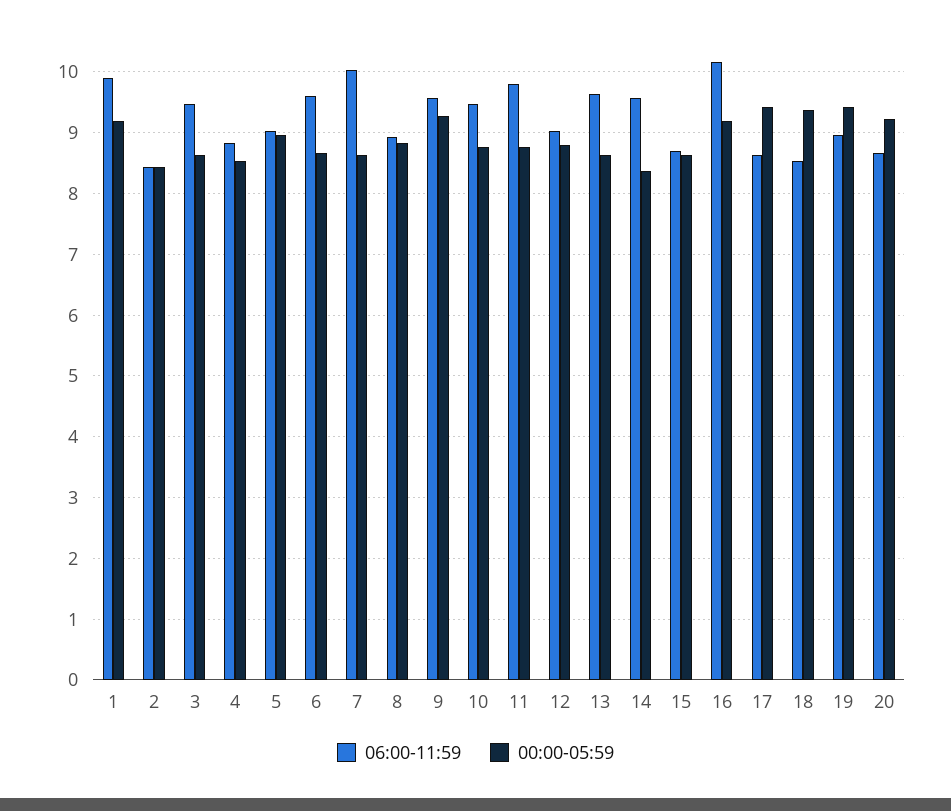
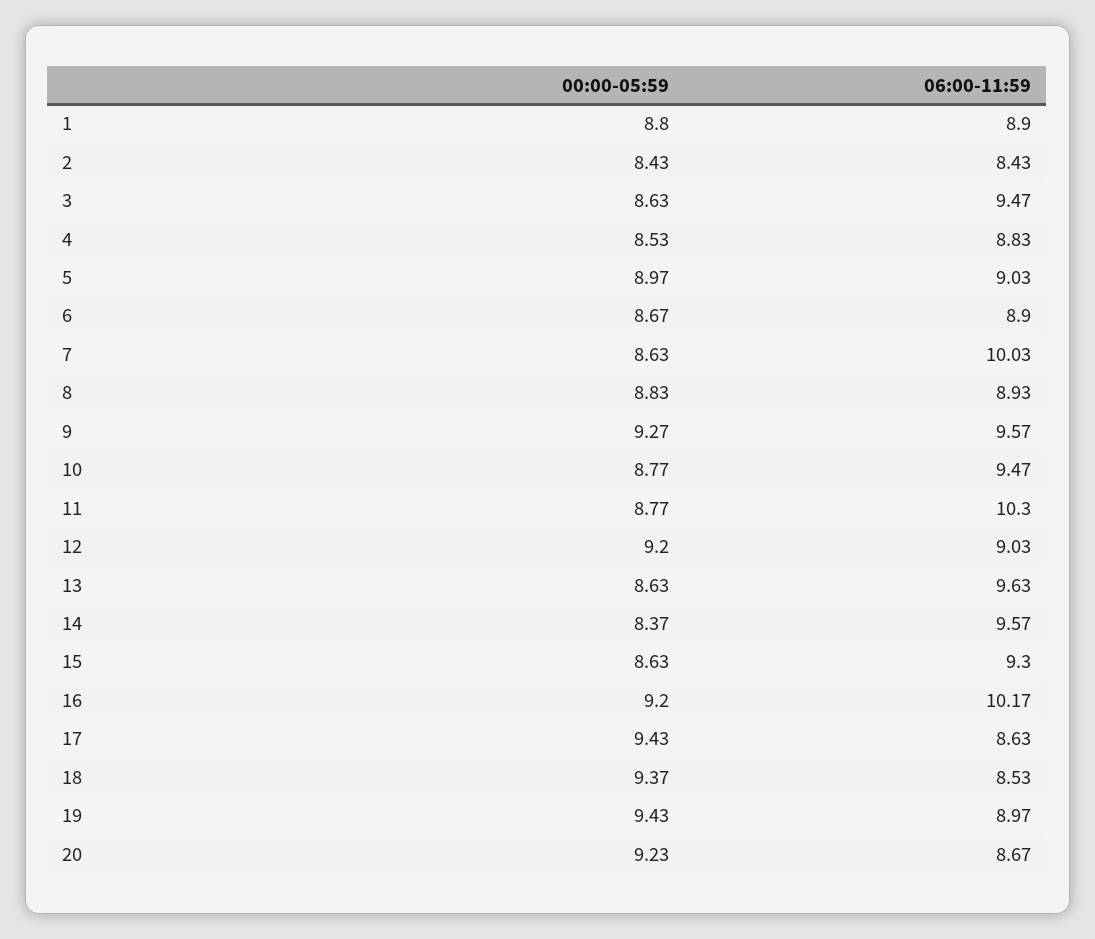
  {
    "06:00-11:59": {
-     "1": 9.9,
+     "1": 8.9,
      "2": 8.43,
      "3": 9.47,
      "4": 8.83,
      "5": 9.03,
-     "6": 9.6,
+     "6": 8.9,
      "7": 10.03,
      "8": 8.93,
      "9": 9.57,
      "10": 9.47,
-     "11": 9.8,
+     "11": 10.3,
      "12": 9.03,
      "13": 9.63,
      "14": 9.57,
-     "15": 8.7,
+     "15": 9.3,
      "16": 10.17,
      "17": 8.63,
      "18": 8.53,
      "19": 8.97,
      "20": 8.67
    },
    "00:00-05:59": {
-     "1": 9.2,
+     "1": 8.8,
      "2": 8.43,
      "3": 8.63,
      "4": 8.53,
      "5": 8.97,
      "6": 8.67,
      "7": 8.63,
      "8": 8.83,
      "9": 9.27,
      "10": 8.77,
      "11": 8.77,
-     "12": 8.8,
+     "12": 9.2,
      "13": 8.63,
      "14": 8.37,
      "15": 8.63,
      "16": 9.2,
      "17": 9.43,
      "18": 9.37,
      "19": 9.43,
      "20": 9.23
    }
  }

